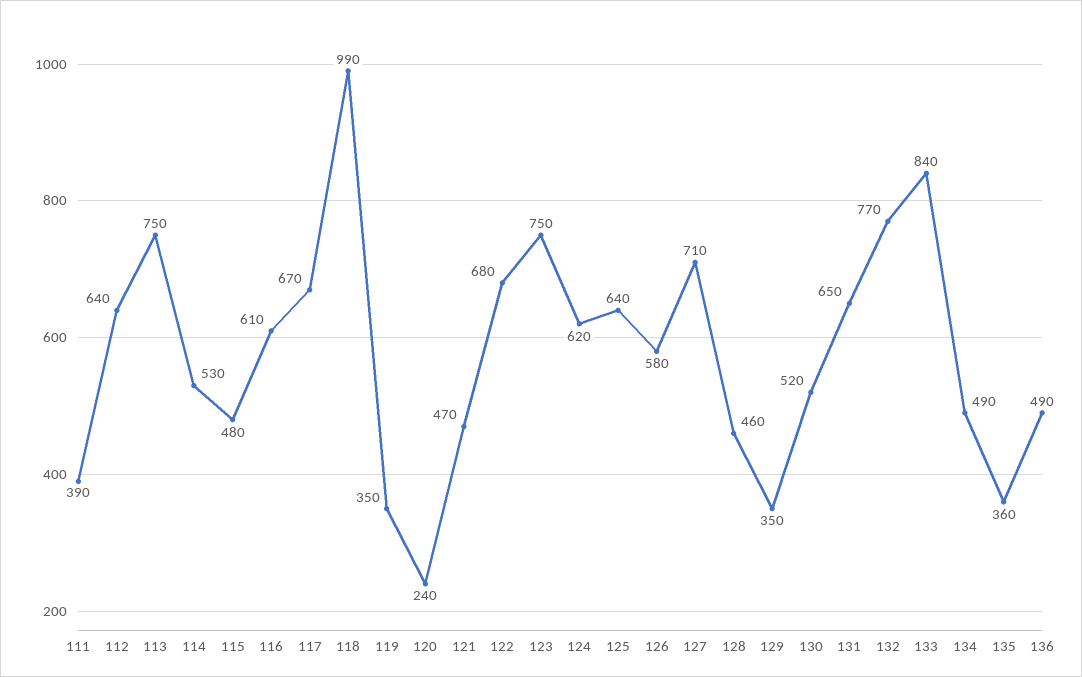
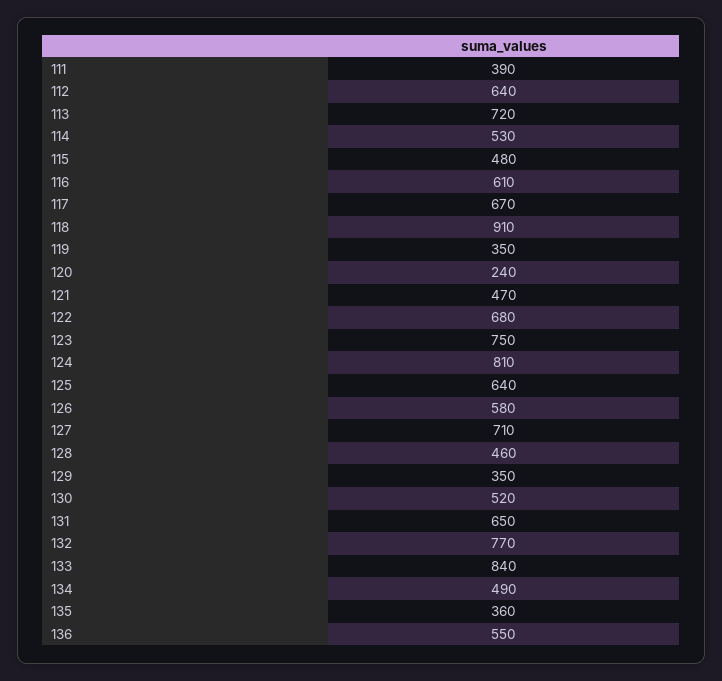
  {
    "111": 390,
    "112": 640,
-   "113": 750,
+   "113": 720,
    "114": 530,
    "115": 480,
    "116": 610,
    "117": 670,
-   "118": 990,
+   "118": 910,
    "119": 350,
    "120": 240,
    "121": 470,
    "122": 680,
    "123": 750,
-   "124": 620,
+   "124": 810,
    "125": 640,
    "126": 580,
    "127": 710,
    "128": 460,
    "129": 350,
    "130": 520,
    "131": 650,
    "132": 770,
    "133": 840,
    "134": 490,
    "135": 360,
-   "136": 490
+   "136": 550
  }

